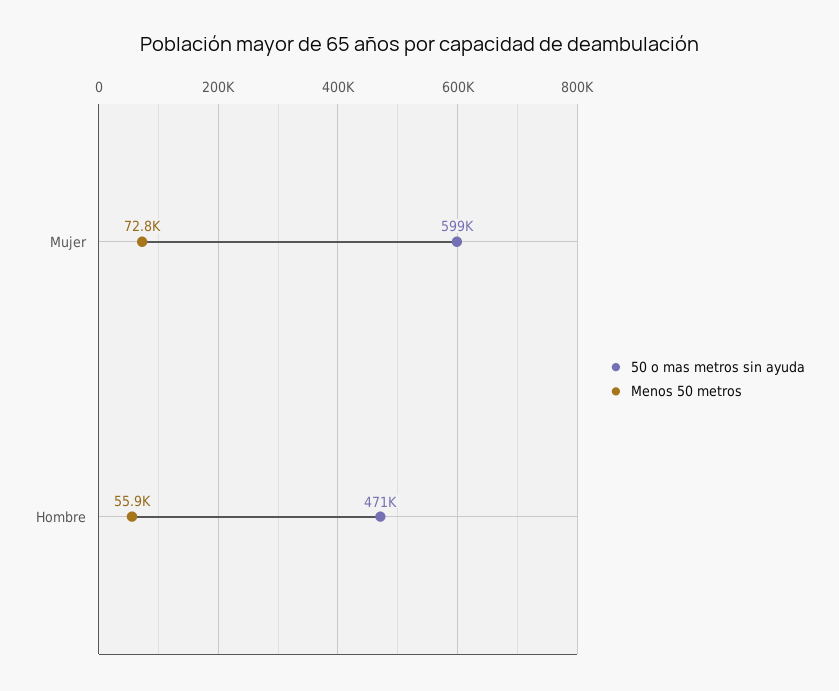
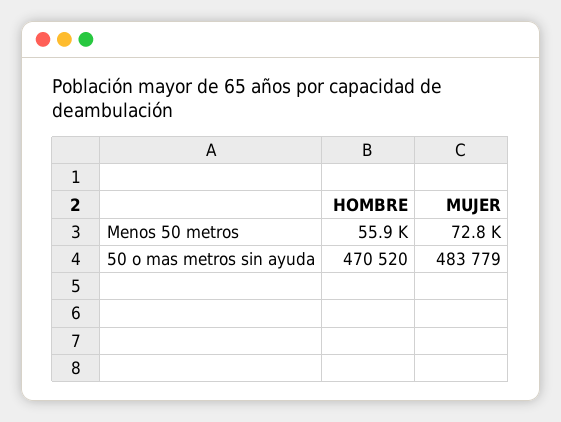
  {
    "50 o mas metros sin ayuda": {
-     "Mujer": 599000,
+     "Mujer": 483779,
      "Hombre": 470520
    },
    "Menos 50 metros": {
      "Mujer": 72800,
      "Hombre": 55900
    }
  }

